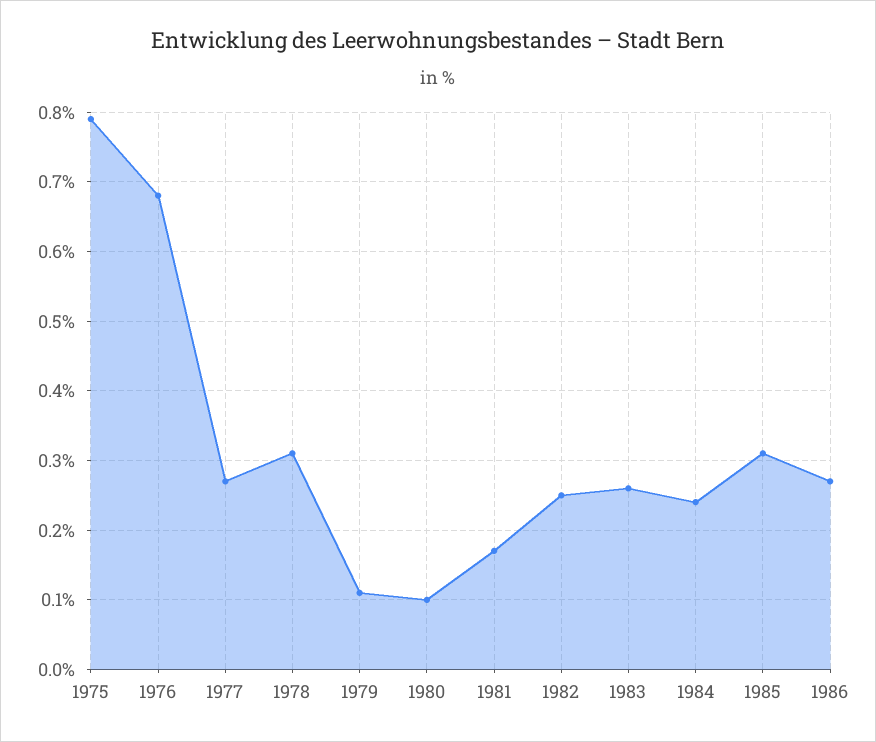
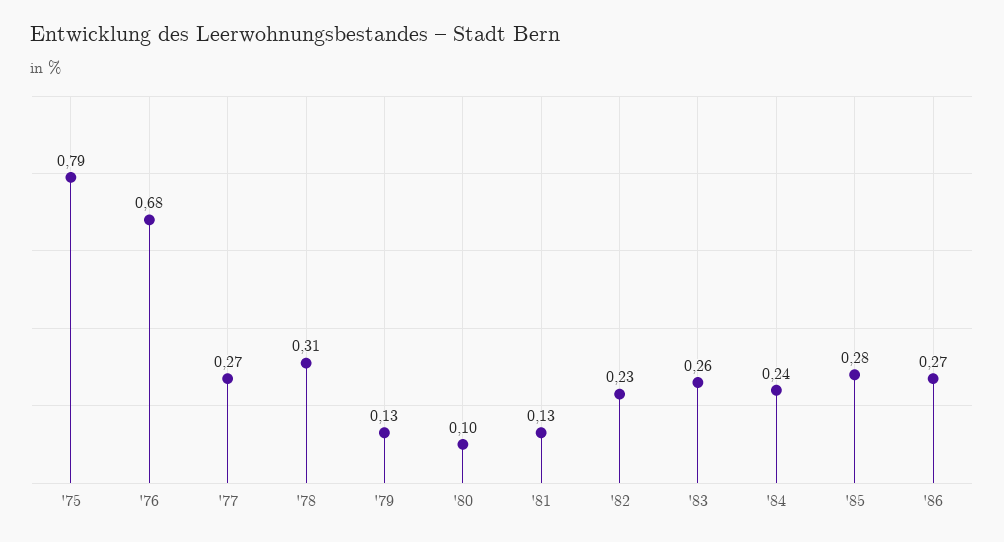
  {
    "1975": 0.79,
    "1976": 0.68,
    "1977": 0.27,
    "1978": 0.31,
-   "1979": 0.11,
+   "1979": 0.13,
    "1980": 0.1,
-   "1981": 0.17,
+   "1981": 0.13,
-   "1982": 0.25,
+   "1982": 0.23,
    "1983": 0.26,
    "1984": 0.24,
-   "1985": 0.31,
+   "1985": 0.28,
    "1986": 0.27
  }

